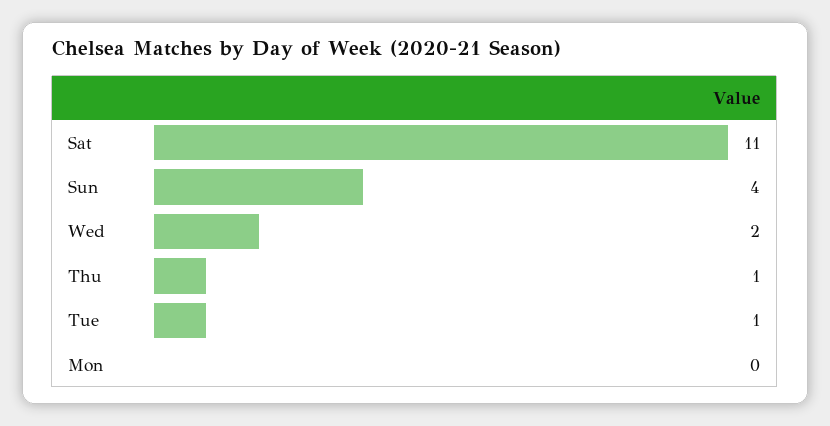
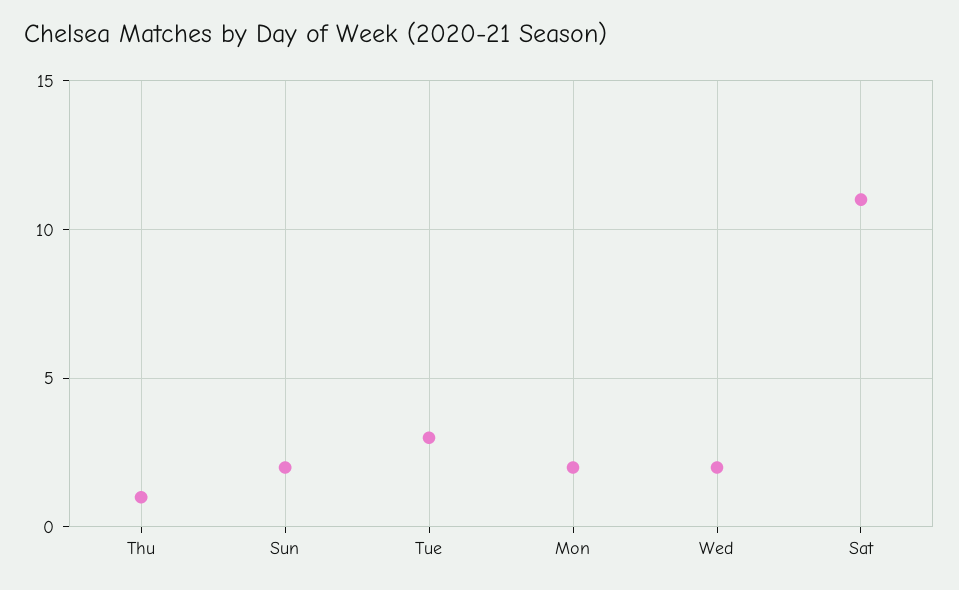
  {
    "Sat": 11,
-   "Sun": 4,
+   "Sun": 2,
    "Wed": 2,
    "Thu": 1,
-   "Tue": 1,
+   "Tue": 3,
-   "Mon": 0
+   "Mon": 2
  }

